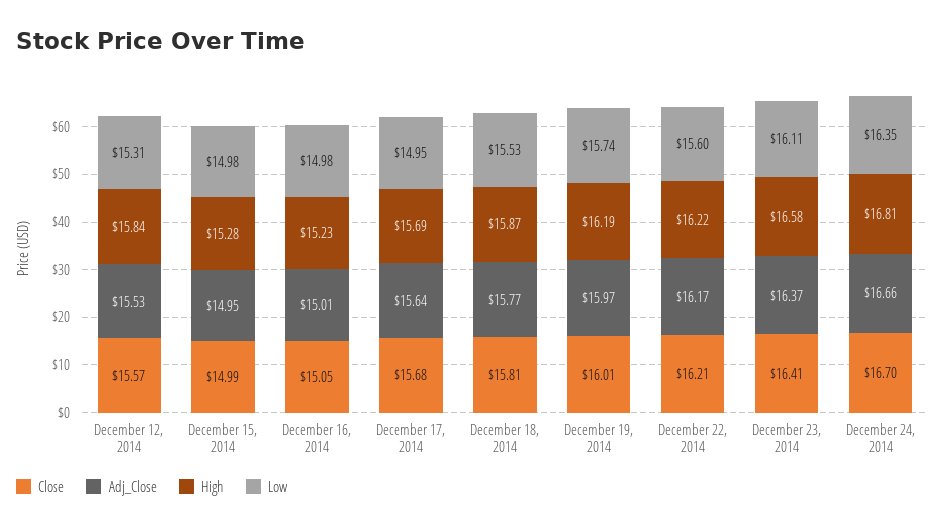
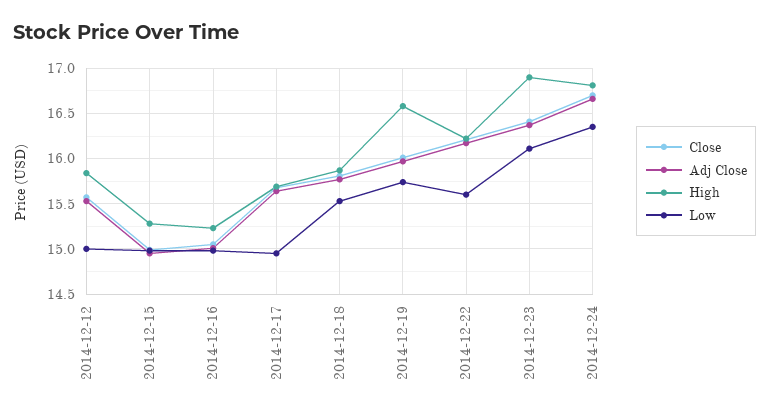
  {
    "Close": {
      "December 12, 2014": 15.57,
      "December 15, 2014": 14.99,
      "December 16, 2014": 15.05,
      "December 17, 2014": 15.68,
      "December 18, 2014": 15.81,
      "December 19, 2014": 16.01,
      "December 22, 2014": 16.21,
      "December 23, 2014": 16.41,
      "December 24, 2014": 16.7
    },
    "Adj_Close": {
      "December 12, 2014": 15.53,
      "December 15, 2014": 14.95,
      "December 16, 2014": 15.01,
      "December 17, 2014": 15.64,
      "December 18, 2014": 15.77,
      "December 19, 2014": 15.97,
      "December 22, 2014": 16.17,
      "December 23, 2014": 16.37,
      "December 24, 2014": 16.66
    },
    "High": {
      "December 12, 2014": 15.84,
      "December 15, 2014": 15.28,
      "December 16, 2014": 15.23,
      "December 17, 2014": 15.69,
      "December 18, 2014": 15.87,
-     "December 19, 2014": 16.19,
+     "December 19, 2014": 16.6,
      "December 22, 2014": 16.22,
-     "December 23, 2014": 16.58,
+     "December 23, 2014": 16.9,
      "December 24, 2014": 16.81
    },
    "Low": {
-     "December 12, 2014": 15.31,
+     "December 12, 2014": 15,
      "December 15, 2014": 14.98,
      "December 16, 2014": 14.98,
      "December 17, 2014": 14.95,
      "December 18, 2014": 15.53,
      "December 19, 2014": 15.74,
      "December 22, 2014": 15.6,
      "December 23, 2014": 16.11,
      "December 24, 2014": 16.35
    }
  }

